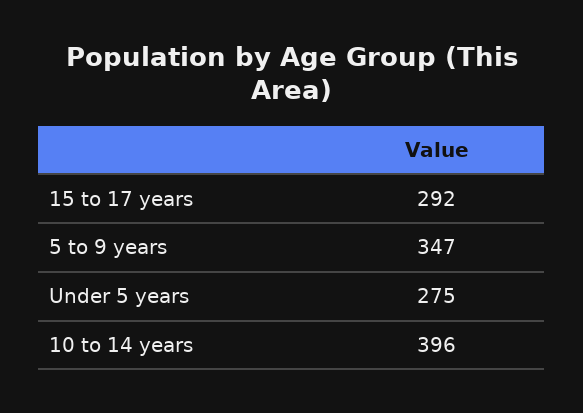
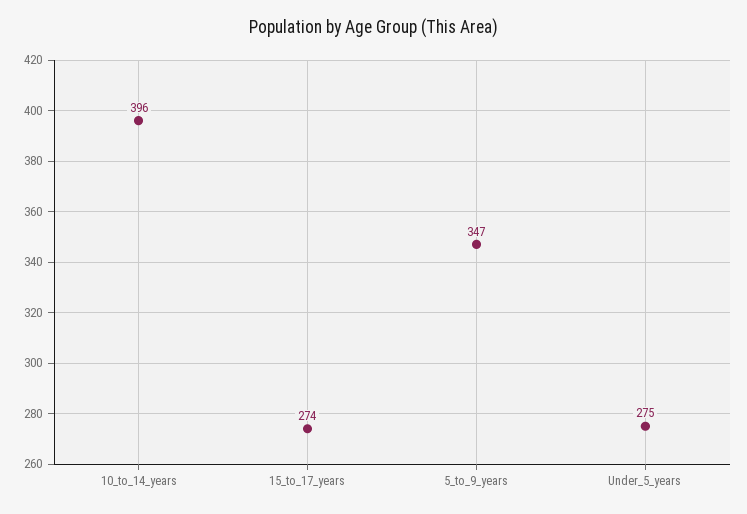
  {
-   "15 to 17 years": 292,
+   "15 to 17 years": 274,
    "5 to 9 years": 347,
    "Under 5 years": 275,
    "10 to 14 years": 396
  }

